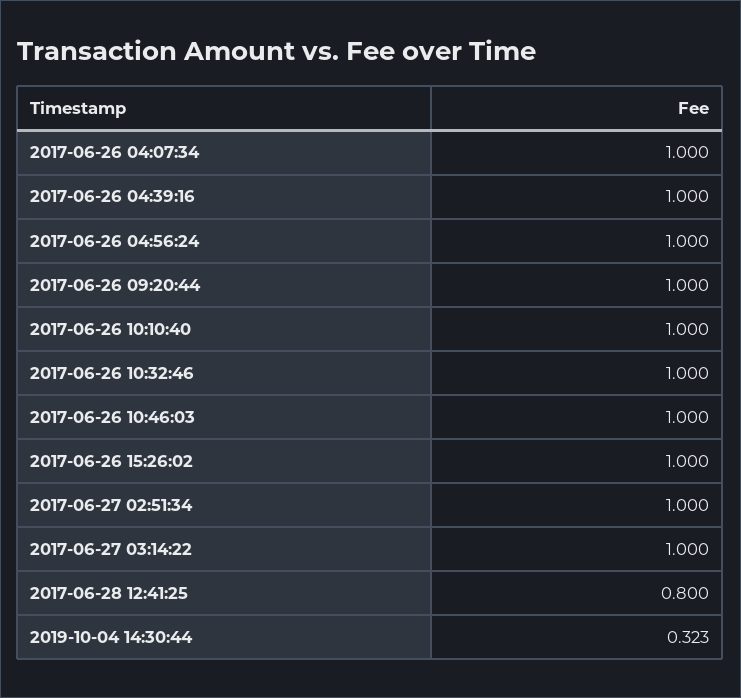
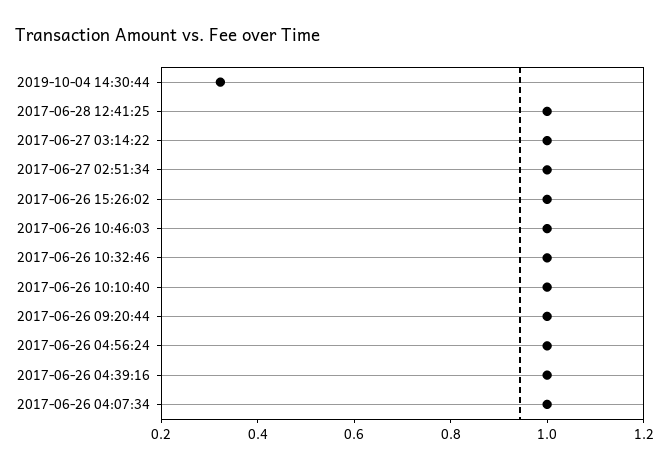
  {
    "2017-06-26 04:07:34": 1,
    "2017-06-26 04:39:16": 1,
    "2017-06-26 04:56:24": 1,
    "2017-06-26 09:20:44": 1,
    "2017-06-26 10:10:40": 1,
    "2017-06-26 10:32:46": 1,
    "2017-06-26 10:46:03": 1,
    "2017-06-26 15:26:02": 1,
    "2017-06-27 02:51:34": 1,
    "2017-06-27 03:14:22": 1,
-   "2017-06-28 12:41:25": 0.8,
+   "2017-06-28 12:41:25": 1,
    "2019-10-04 14:30:44": 0.323
  }

